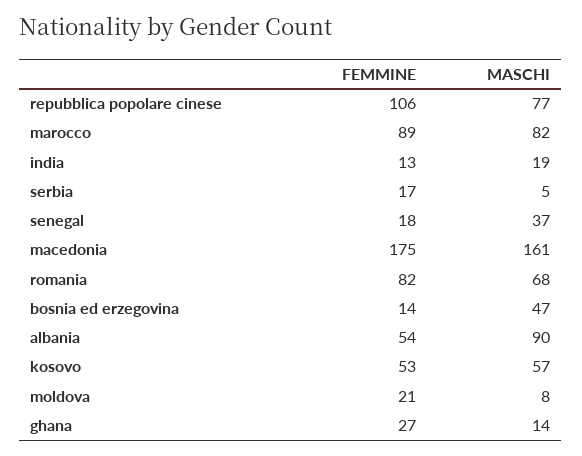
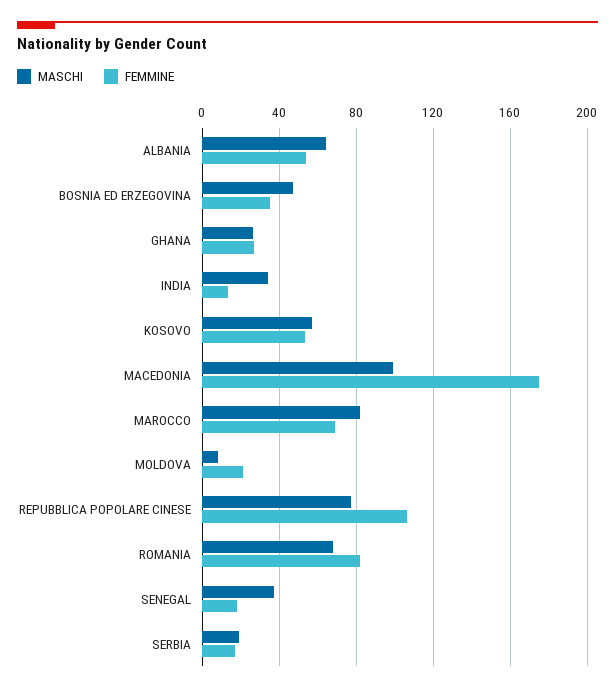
  {
    "FEMMINE": {
      "repubblica popolare cinese": 106,
-     "marocco": 89,
+     "marocco": 70,
      "india": 13,
      "serbia": 17,
      "senegal": 18,
      "macedonia": 175,
      "romania": 82,
-     "bosnia ed erzegovina": 14,
+     "bosnia ed erzegovina": 35,
      "albania": 54,
      "kosovo": 53,
      "moldova": 21,
      "ghana": 27
    },
    "MASCHI": {
      "repubblica popolare cinese": 77,
      "marocco": 82,
-     "india": 19,
+     "india": 35,
-     "serbia": 5,
+     "serbia": 20,
      "senegal": 37,
-     "macedonia": 161,
+     "macedonia": 100,
      "romania": 68,
      "bosnia ed erzegovina": 47,
-     "albania": 90,
+     "albania": 65,
      "kosovo": 57,
      "moldova": 8,
-     "ghana": 14
+     "ghana": 25
    }
  }

